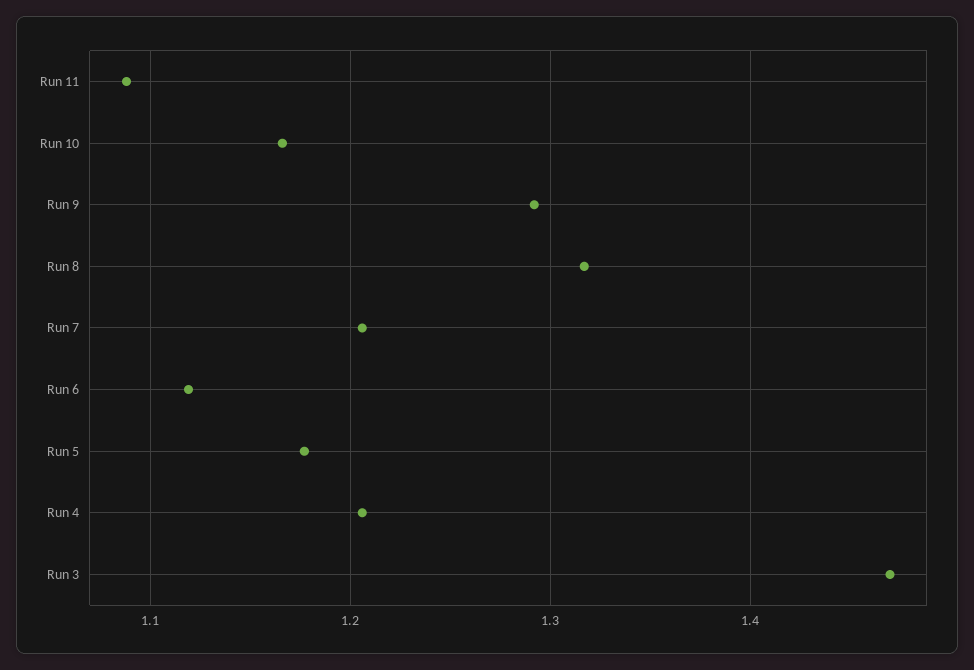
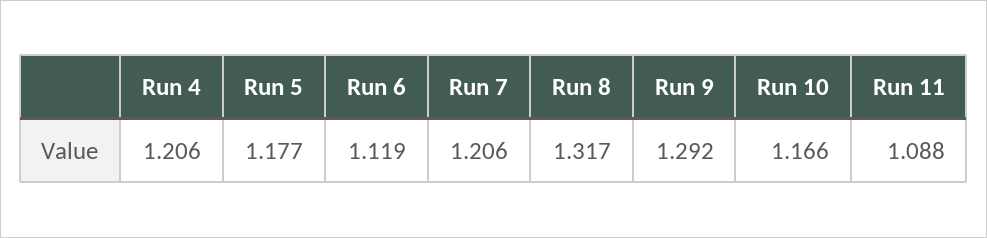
  {
    "Run 11": 1.088,
    "Run 10": 1.166,
    "Run 9": 1.292,
    "Run 8": 1.317,
    "Run 7": 1.206,
    "Run 6": 1.119,
    "Run 5": 1.177,
-   "Run 4": 1.206,
+   "Run 4": 1.206
-   "Run 3": 1.47
  }

